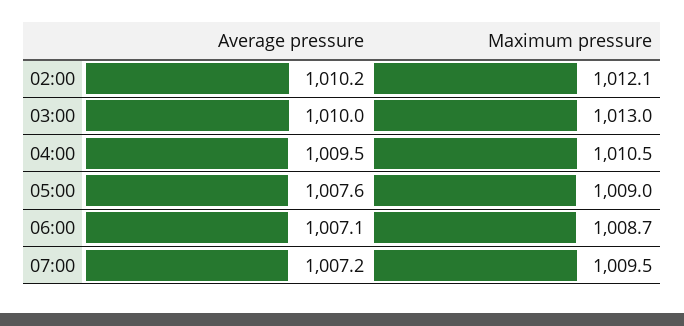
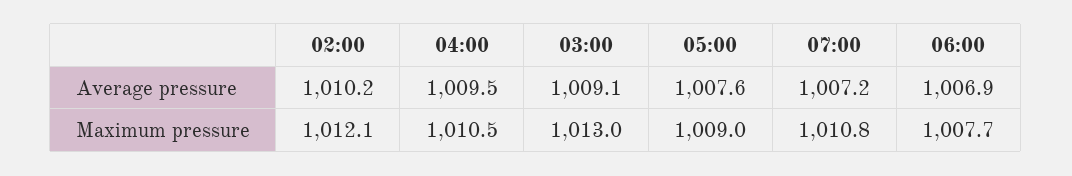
  {
    "Average pressure": {
      "02:00": 1010.2,
-     "03:00": 1010,
+     "03:00": 1009.1,
      "04:00": 1009.5,
      "05:00": 1007.6,
-     "06:00": 1007.1,
+     "06:00": 1006.9,
      "07:00": 1007.2
    },
    "Maximum pressure": {
      "02:00": 1012.1,
      "03:00": 1013,
      "04:00": 1010.5,
      "05:00": 1009,
-     "06:00": 1008.7,
+     "06:00": 1007.7,
-     "07:00": 1009.5
+     "07:00": 1010.8
    }
  }

